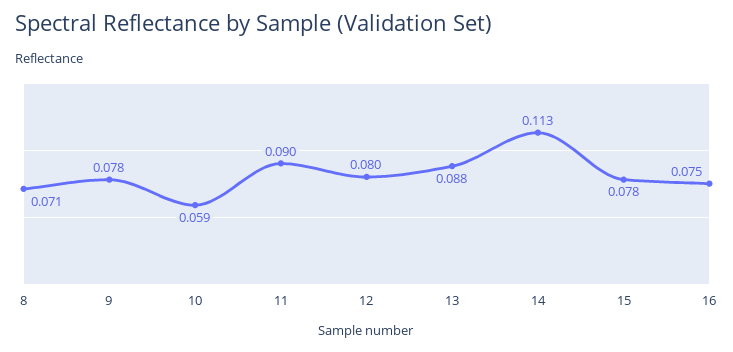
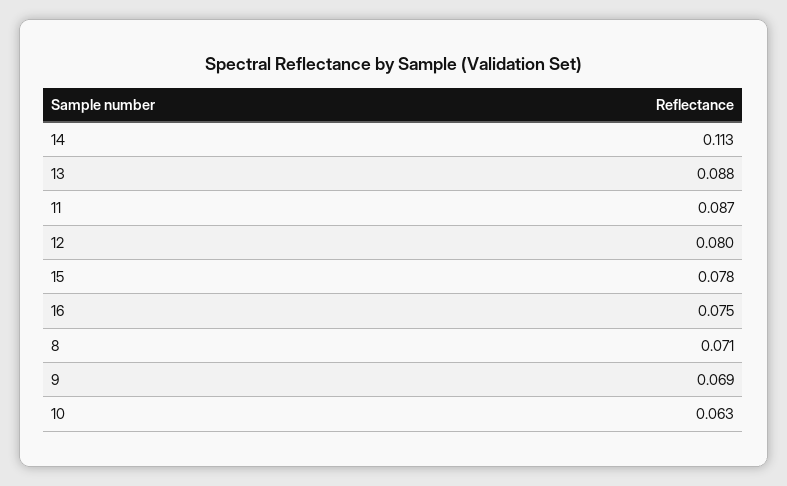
  {
    "8": 0.071,
-   "9": 0.078,
+   "9": 0.069,
-   "10": 0.059,
+   "10": 0.063,
-   "11": 0.09,
+   "11": 0.087,
    "12": 0.08,
    "13": 0.088,
    "14": 0.113,
    "15": 0.078,
    "16": 0.075
  }

